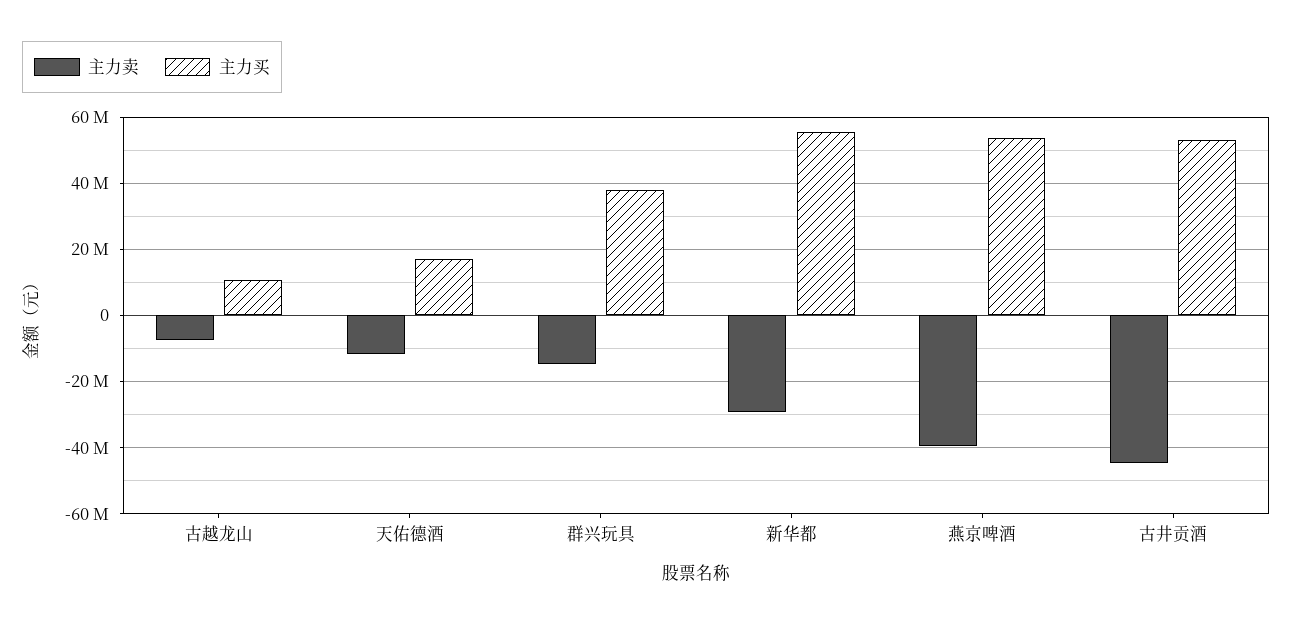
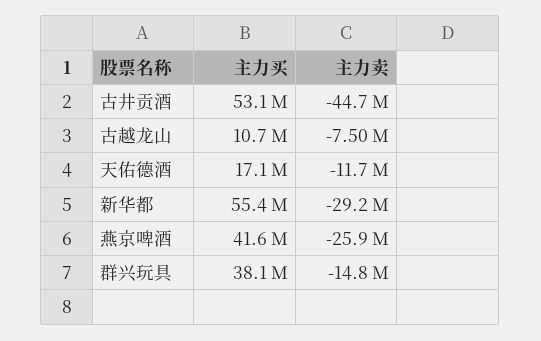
  {
    "主力卖": {
      "古越龙山": -7500000,
      "天佑德酒": -11700000,
      "群兴玩具": -14800000,
      "新华都": -29200000,
-     "燕京啤酒": -40000000,
+     "燕京啤酒": -25900000,
      "古井贡酒": -44700000
    },
    "主力买": {
      "古越龙山": 10700000,
      "天佑德酒": 17100000,
      "群兴玩具": 38100000,
      "新华都": 55400000,
-     "燕京啤酒": 54000000,
+     "燕京啤酒": 41600000,
      "古井贡酒": 53100000
    }
  }

